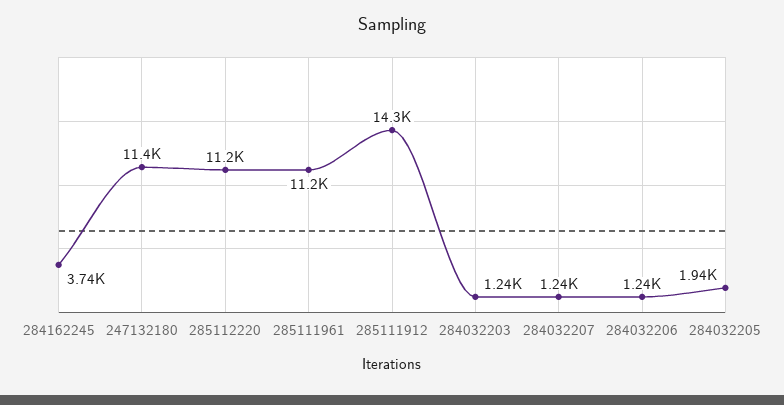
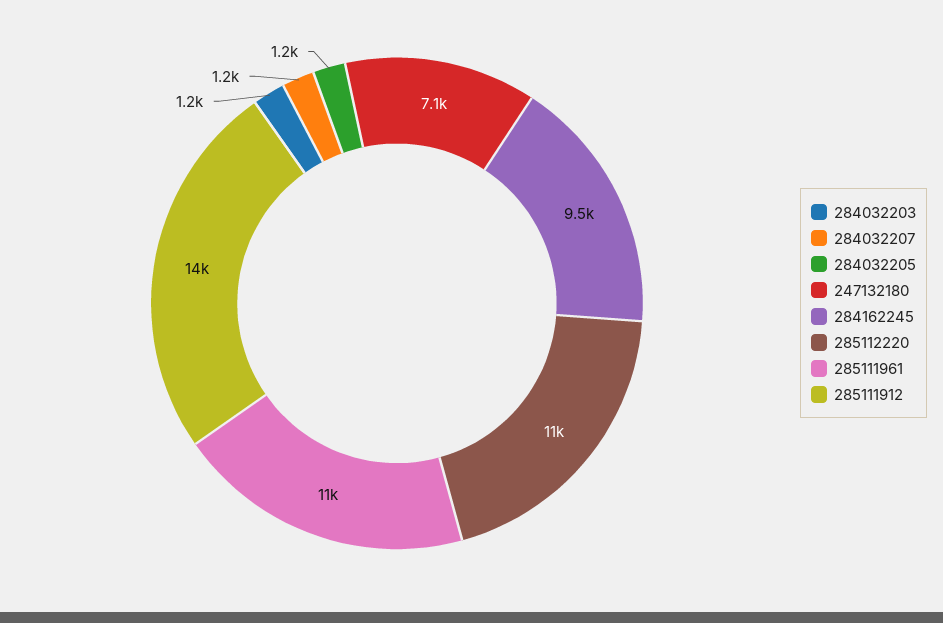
  {
-   "284162245": 3740,
+   "284162245": 9500,
-   "247132180": 11400,
+   "247132180": 7100,
    "285112220": 11200,
    "285111961": 11200,
    "285111912": 14300,
    "284032203": 1240,
    "284032207": 1240,
-   "284032206": 1240,
-   "284032205": 1940
+   "284032205": 1200
  }

